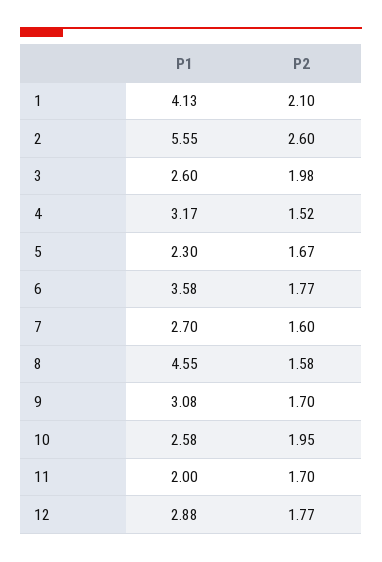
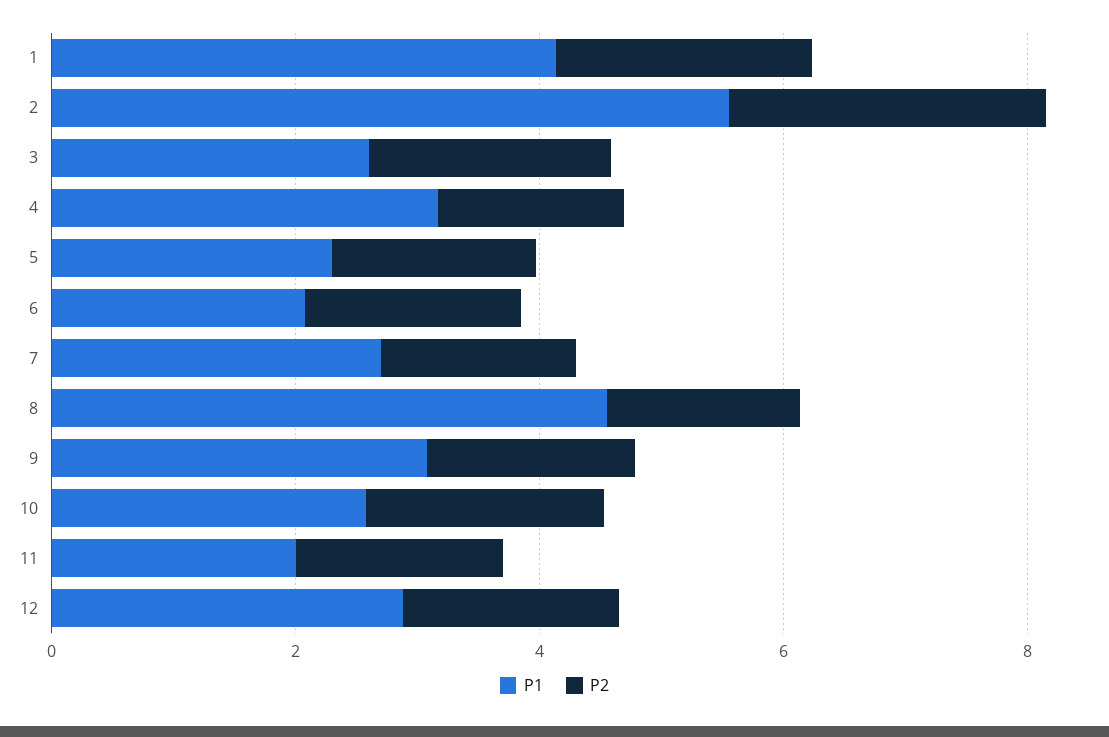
  {
    "P1": {
      "1": 4.13,
      "2": 5.55,
      "3": 2.6,
      "4": 3.17,
      "5": 2.3,
-     "6": 3.58,
+     "6": 2,
      "7": 2.7,
      "8": 4.55,
      "9": 3.08,
      "10": 2.58,
      "11": 2,
      "12": 2.88
    },
    "P2": {
      "1": 2.1,
      "2": 2.6,
      "3": 1.98,
      "4": 1.52,
      "5": 1.67,
      "6": 1.77,
      "7": 1.6,
      "8": 1.58,
      "9": 1.7,
      "10": 1.95,
      "11": 1.7,
      "12": 1.77
    }
  }

